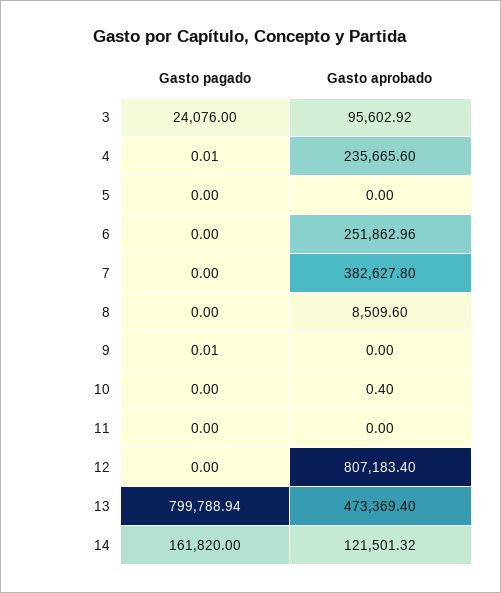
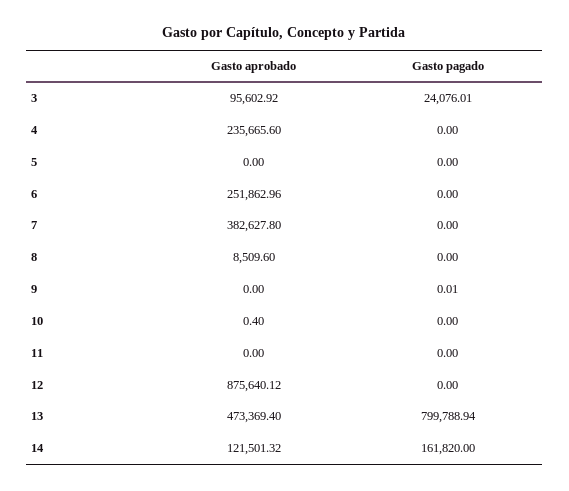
  {
    "Gasto pagado": {
-     "3": 24076,
+     "3": 24076.01,
-     "4": 0.01,
+     "4": 0,
      "5": 0,
      "6": 0,
      "7": 0,
      "8": 0,
      "9": 0.01,
      "10": 0,
      "11": 0,
      "12": 0,
      "13": 799788.94,
      "14": 161820
    },
    "Gasto aprobado": {
      "3": 95602.92,
      "4": 235665.6,
      "5": 0,
      "6": 251862.96,
      "7": 382627.8,
      "8": 8509.6,
      "9": 0,
      "10": 0.4,
      "11": 0,
-     "12": 807183.4,
+     "12": 875640.12,
      "13": 473369.4,
      "14": 121501.32
    }
  }

